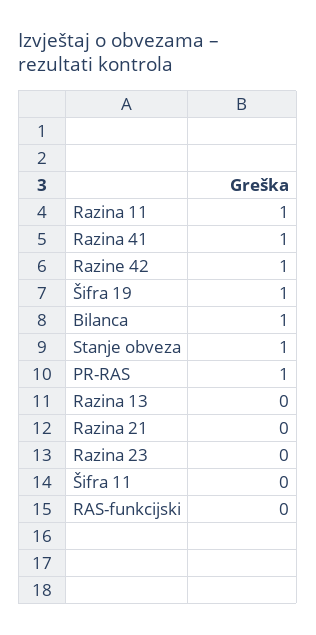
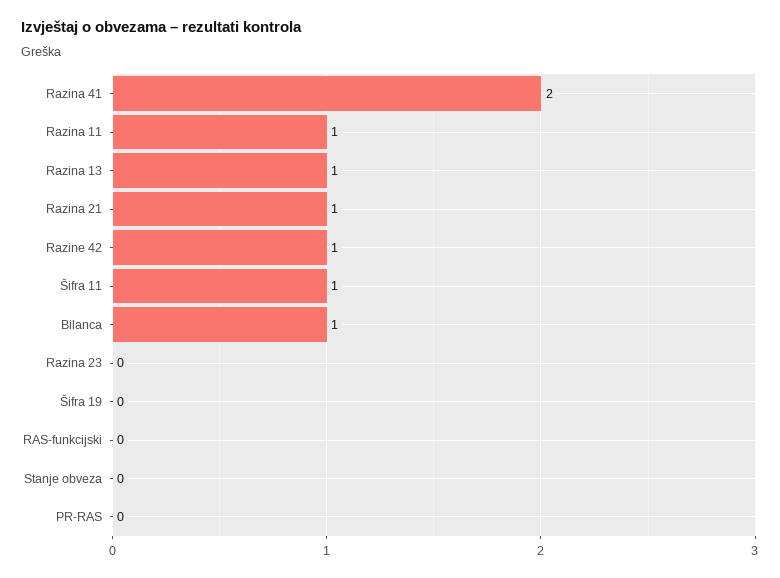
  {
    "Razina 11": 1,
-   "Razina 41": 1,
+   "Razina 41": 2,
    "Razine 42": 1,
-   "Šifra 19": 1,
+   "Šifra 19": 0,
    "Bilanca": 1,
-   "Stanje obveza": 1,
+   "Stanje obveza": 0,
-   "PR-RAS": 1,
+   "PR-RAS": 0,
-   "Razina 13": 0,
+   "Razina 13": 1,
-   "Razina 21": 0,
+   "Razina 21": 1,
    "Razina 23": 0,
-   "Šifra 11": 0,
+   "Šifra 11": 1,
    "RAS-funkcijski": 0
  }

